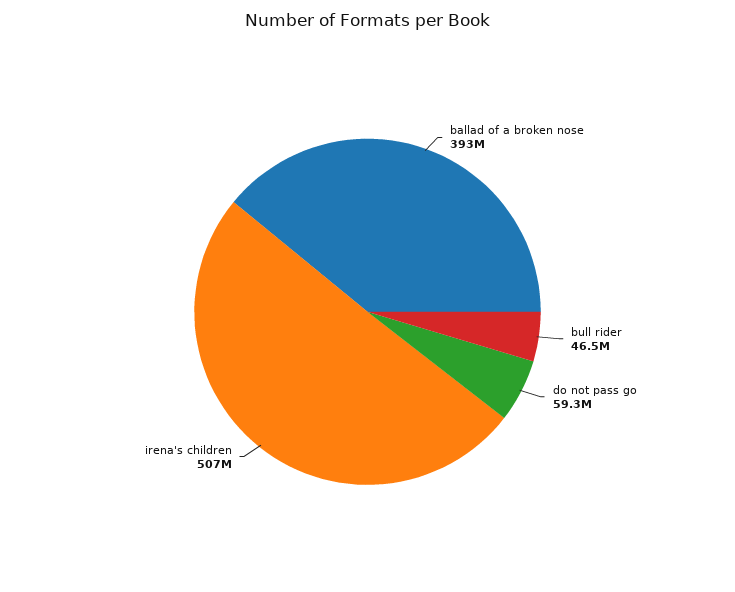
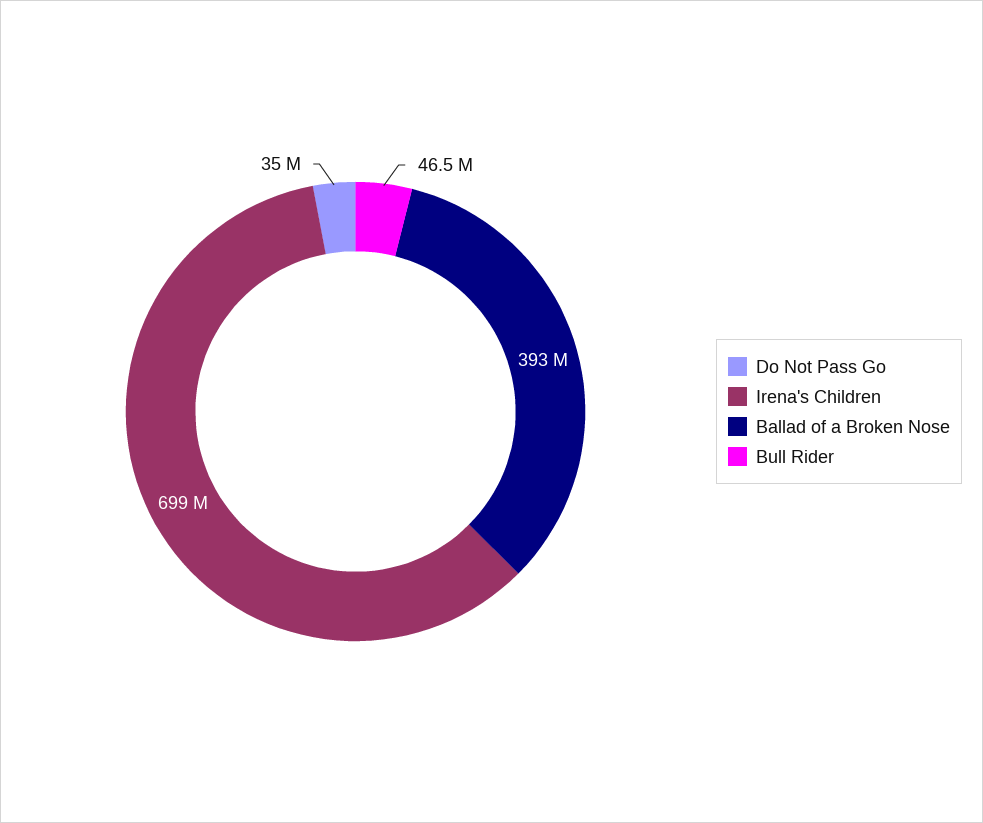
  {
    "ballad of a broken nose": 393000000,
    "bull rider": 46500000,
-   "do not pass go": 59300000,
+   "do not pass go": 35000000,
-   "irena's children": 507000000
+   "irena's children": 699000000
  }

